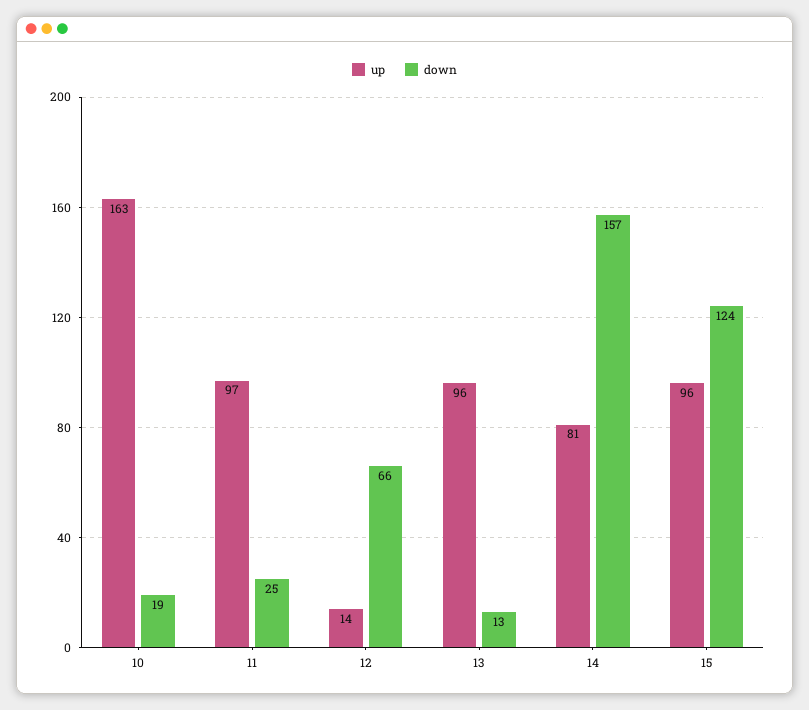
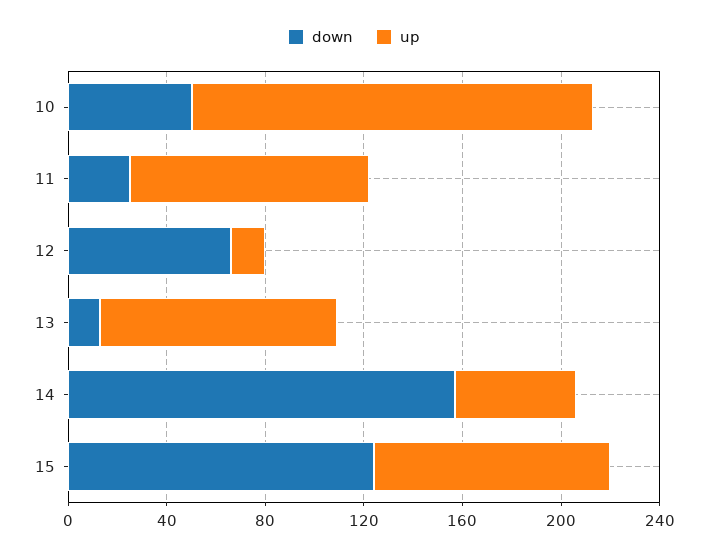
  {
    "up": {
      "10": 163,
      "11": 97,
      "12": 14,
      "13": 96,
-     "14": 81,
+     "14": 50,
      "15": 96
    },
    "down": {
-     "10": 19,
+     "10": 50,
      "11": 25,
      "12": 66,
      "13": 13,
      "14": 157,
      "15": 124
    }
  }

